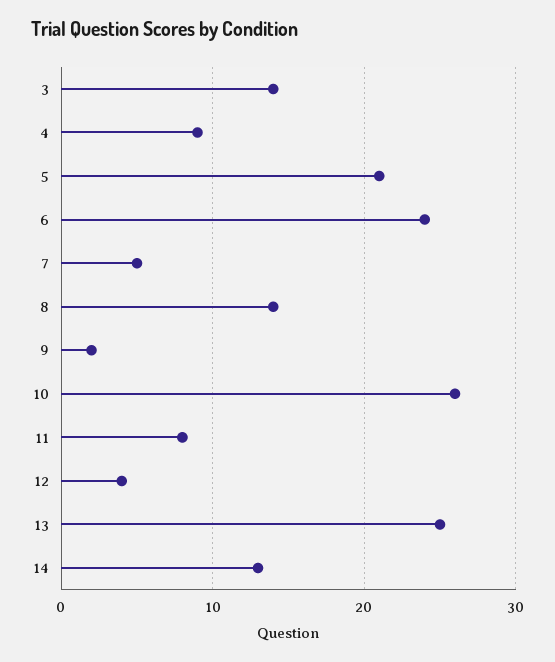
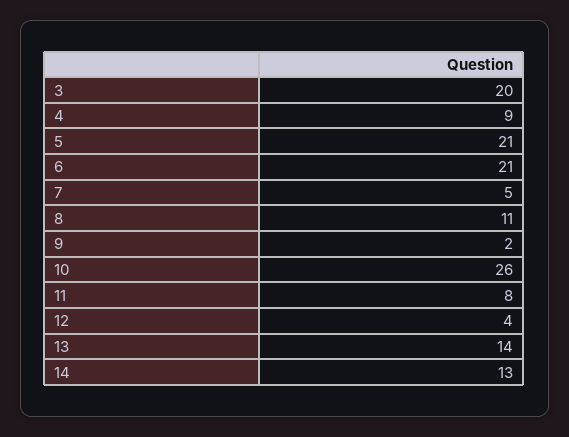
  {
-   "3": 14,
+   "3": 20,
    "4": 9,
    "5": 21,
-   "6": 24,
+   "6": 21,
    "7": 5,
-   "8": 14,
+   "8": 11,
    "9": 2,
    "10": 26,
    "11": 8,
    "12": 4,
-   "13": 25,
+   "13": 14,
    "14": 13
  }

